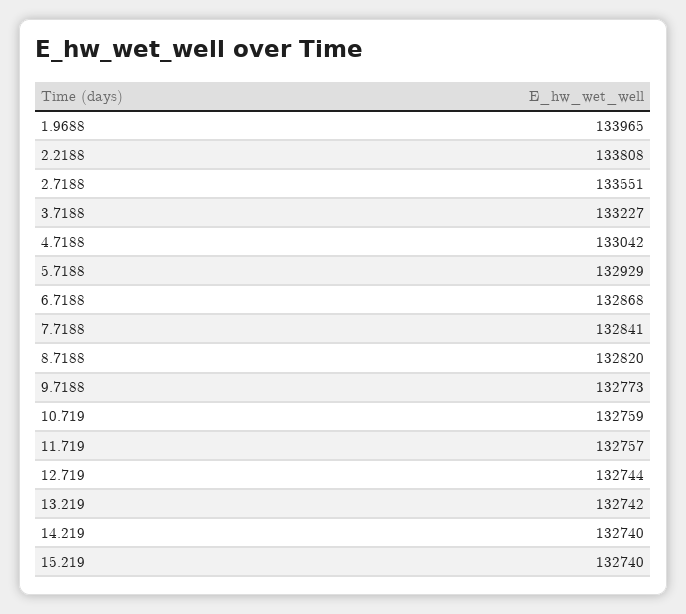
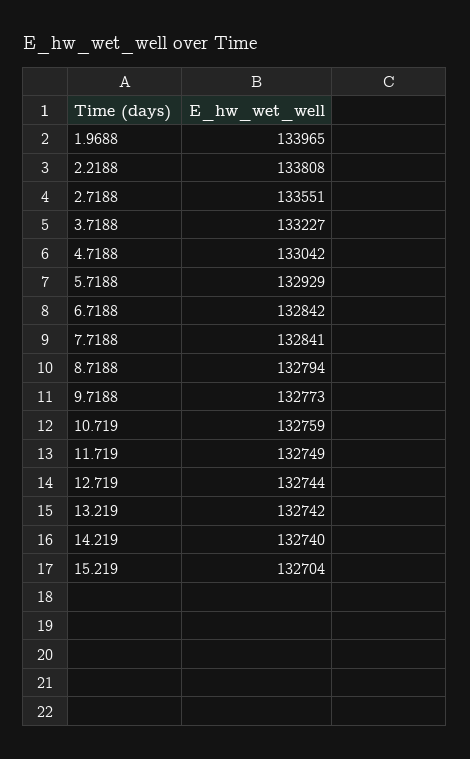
  {
    "1.9688": 133965,
    "2.2188": 133808,
    "2.7188": 133551,
    "3.7188": 133227,
    "4.7188": 133042,
    "5.7188": 132929,
-   "6.7188": 132868,
+   "6.7188": 132842,
    "7.7188": 132841,
-   "8.7188": 132820,
+   "8.7188": 132794,
    "9.7188": 132773,
    "10.719": 132759,
-   "11.719": 132757,
+   "11.719": 132749,
    "12.719": 132744,
    "13.219": 132742,
    "14.219": 132740,
-   "15.219": 132740
+   "15.219": 132704
  }

